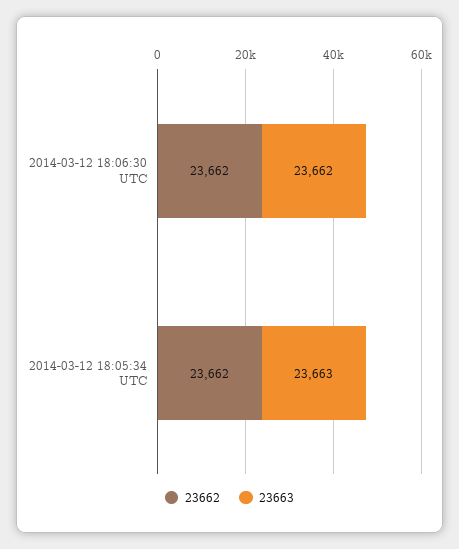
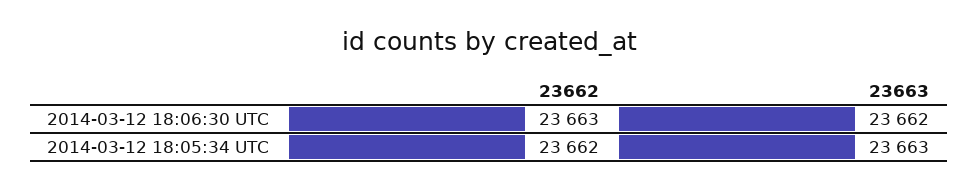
  {
    "23662": {
-     "2014-03-12 18:06:30 UTC": 23662,
+     "2014-03-12 18:06:30 UTC": 23663,
      "2014-03-12 18:05:34 UTC": 23662
    },
    "23663": {
      "2014-03-12 18:06:30 UTC": 23662,
      "2014-03-12 18:05:34 UTC": 23663
    }
  }

